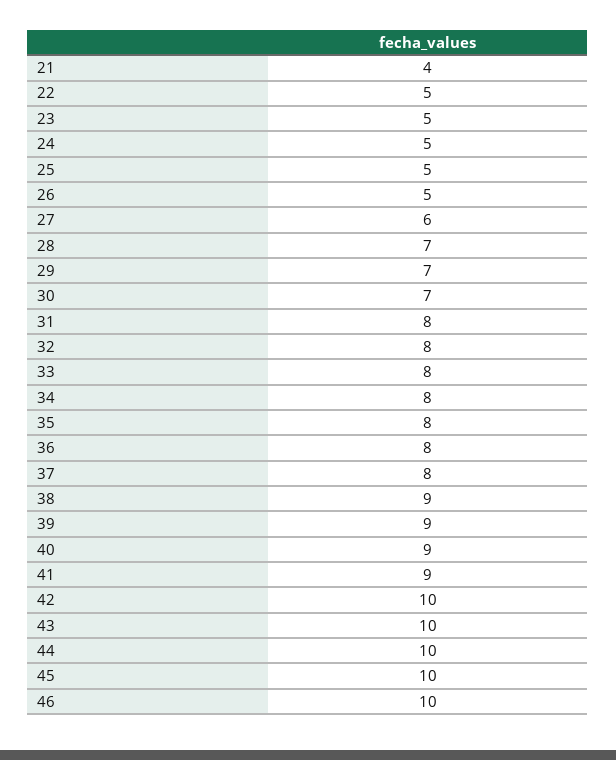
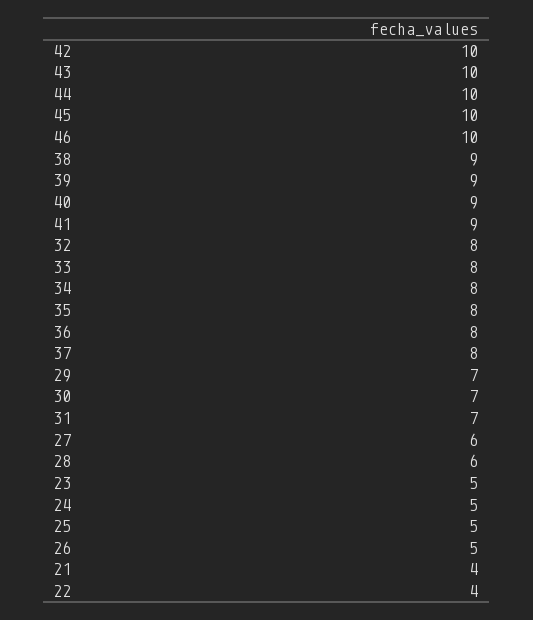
  {
    "21": 4,
-   "22": 5,
+   "22": 4,
    "23": 5,
    "24": 5,
    "25": 5,
    "26": 5,
    "27": 6,
-   "28": 7,
+   "28": 6,
    "29": 7,
    "30": 7,
-   "31": 8,
+   "31": 7,
    "32": 8,
    "33": 8,
    "34": 8,
    "35": 8,
    "36": 8,
    "37": 8,
    "38": 9,
    "39": 9,
    "40": 9,
    "41": 9,
    "42": 10,
    "43": 10,
    "44": 10,
    "45": 10,
    "46": 10
  }

